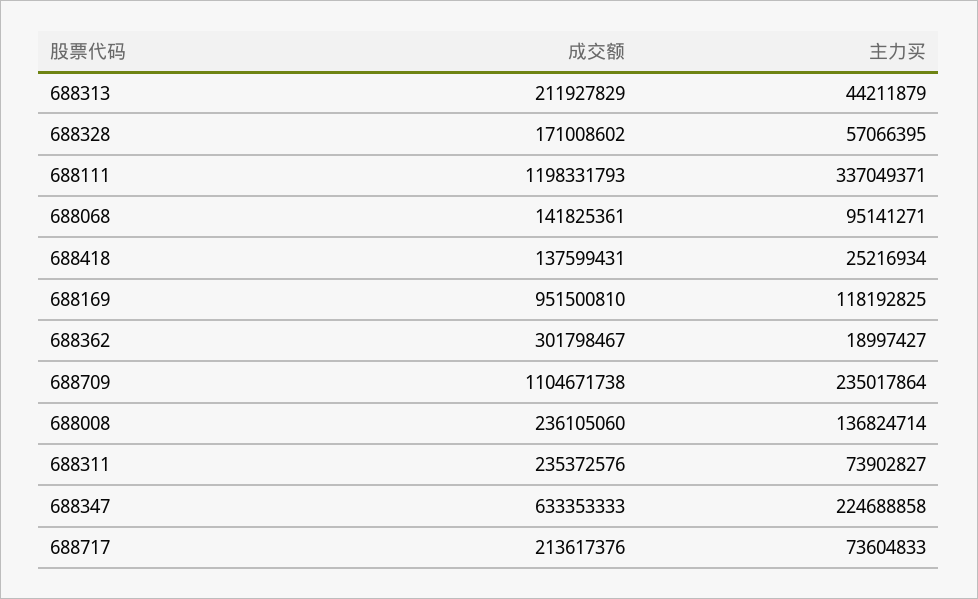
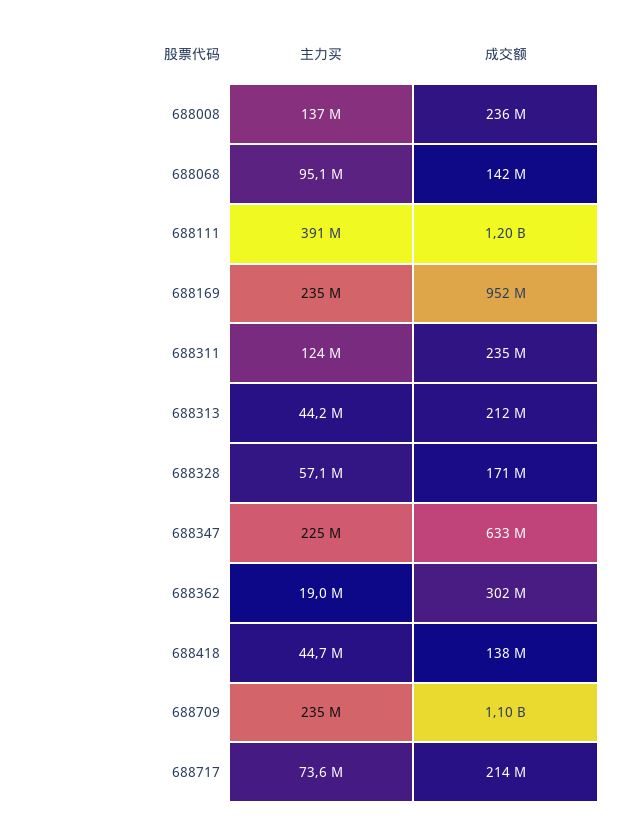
  {
    "成交额": {
      "688313": 211927829,
      "688328": 171008602,
      "688111": 1198331793,
      "688068": 141825361,
      "688418": 137599431,
      "688169": 951500810,
      "688362": 301798467,
      "688709": 1104671738,
      "688008": 236105060,
      "688311": 235372576,
      "688347": 633353333,
      "688717": 213617376
    },
    "主力买": {
      "688313": 44211879,
      "688328": 57066395,
-     "688111": 337049371,
+     "688111": 391000000,
      "688068": 95141271,
-     "688418": 25216934,
+     "688418": 44700000,
-     "688169": 118192825,
+     "688169": 235000000,
      "688362": 18997427,
      "688709": 235017864,
      "688008": 136824714,
-     "688311": 73902827,
+     "688311": 124000000,
      "688347": 224688858,
      "688717": 73604833
    }
  }

